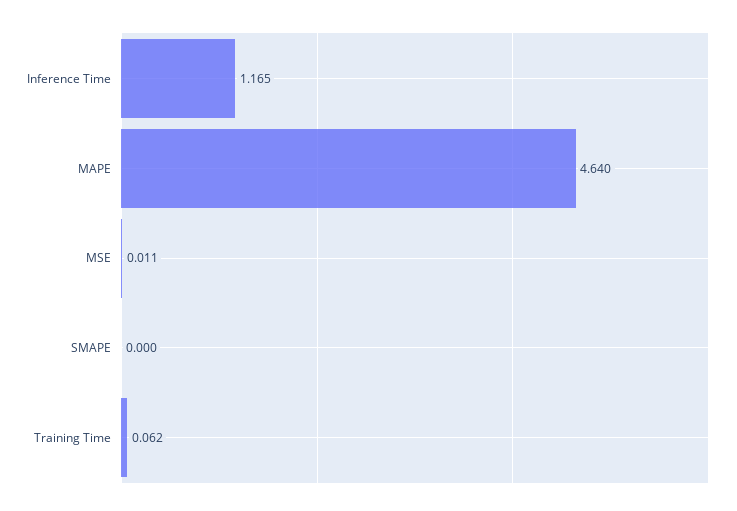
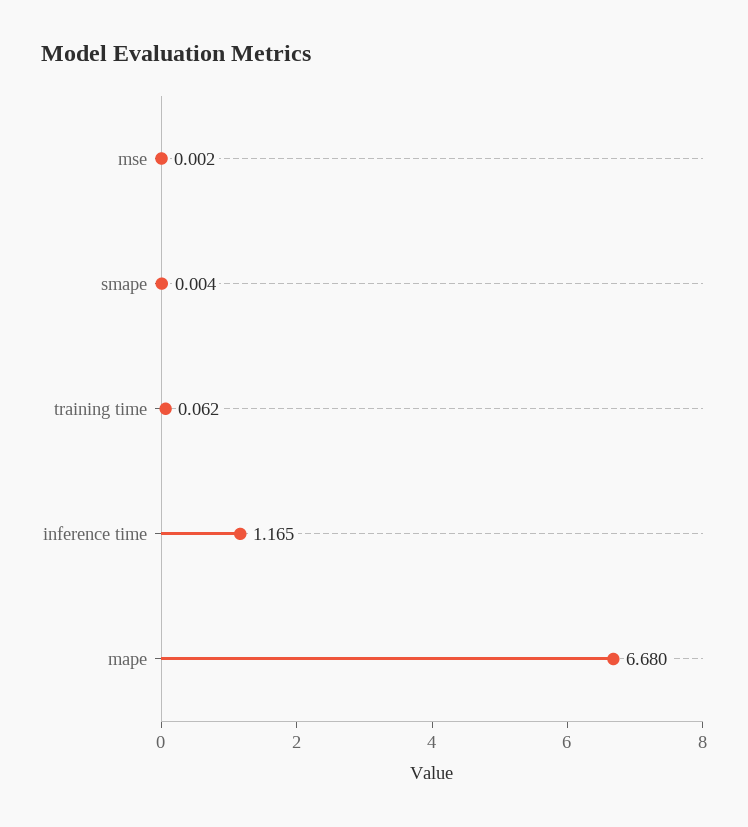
  {
    "Inference Time": 1.165,
-   "MAPE": 4.64,
+   "MAPE": 6.68,
-   "MSE": 0.011,
+   "MSE": 0.002,
-   "SMAPE": 0,
+   "SMAPE": 0.004,
    "Training Time": 0.062
  }

